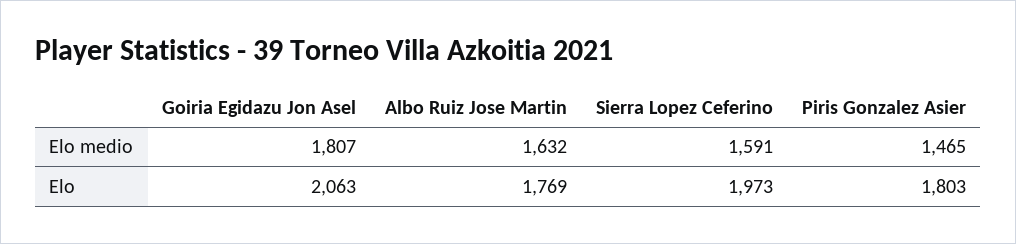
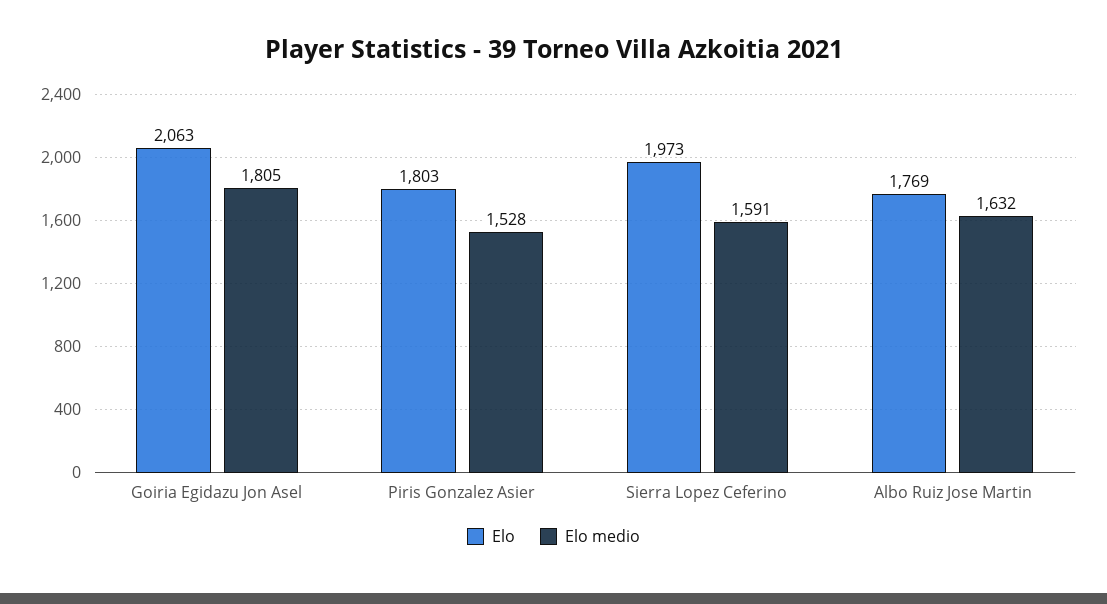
  {
    "Elo medio": {
-     "Goiria Egidazu Jon Asel": 1807,
+     "Goiria Egidazu Jon Asel": 1805,
      "Albo Ruiz Jose Martin": 1632,
      "Sierra Lopez Ceferino": 1591,
-     "Piris Gonzalez Asier": 1465
+     "Piris Gonzalez Asier": 1528
    },
    "Elo": {
      "Goiria Egidazu Jon Asel": 2063,
      "Albo Ruiz Jose Martin": 1769,
      "Sierra Lopez Ceferino": 1973,
      "Piris Gonzalez Asier": 1803
    }
  }

